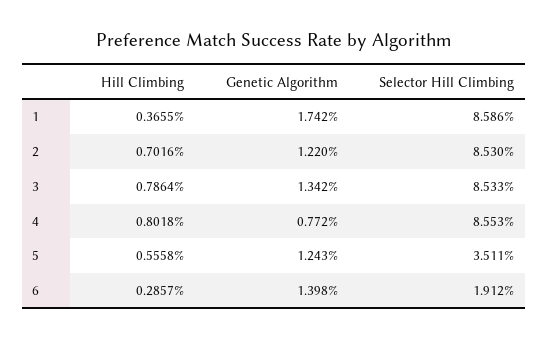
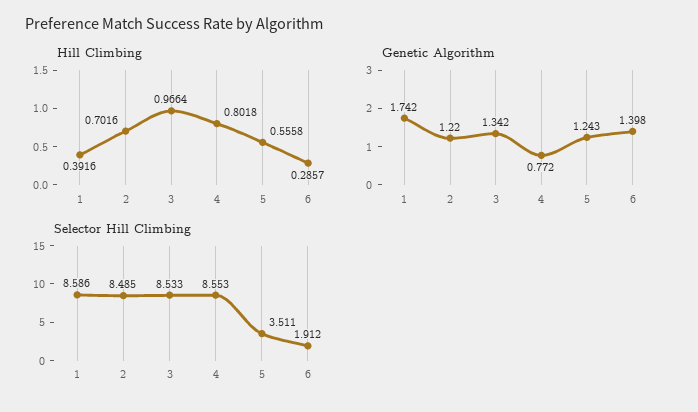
  {
    "Hill Climbing": {
-     "1": 0.3655,
+     "1": 0.3916,
      "2": 0.7016,
-     "3": 0.7864,
+     "3": 0.9664,
      "4": 0.8018,
      "5": 0.5558,
      "6": 0.2857
    },
    "Genetic Algorithm": {
      "1": 1.742,
      "2": 1.22,
      "3": 1.342,
      "4": 0.772,
      "5": 1.243,
      "6": 1.398
    },
    "Selector Hill Climbing": {
      "1": 8.586,
-     "2": 8.53,
+     "2": 8.485,
      "3": 8.533,
      "4": 8.553,
      "5": 3.511,
      "6": 1.912
    }
  }

